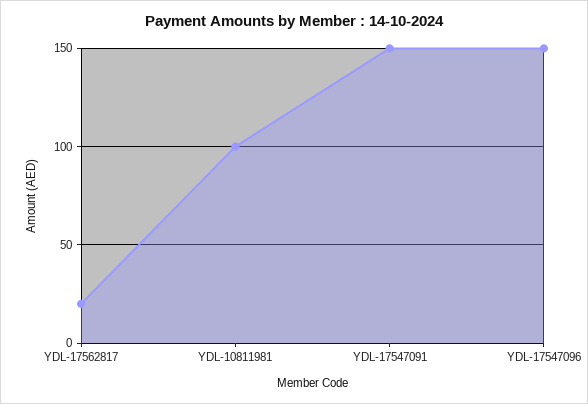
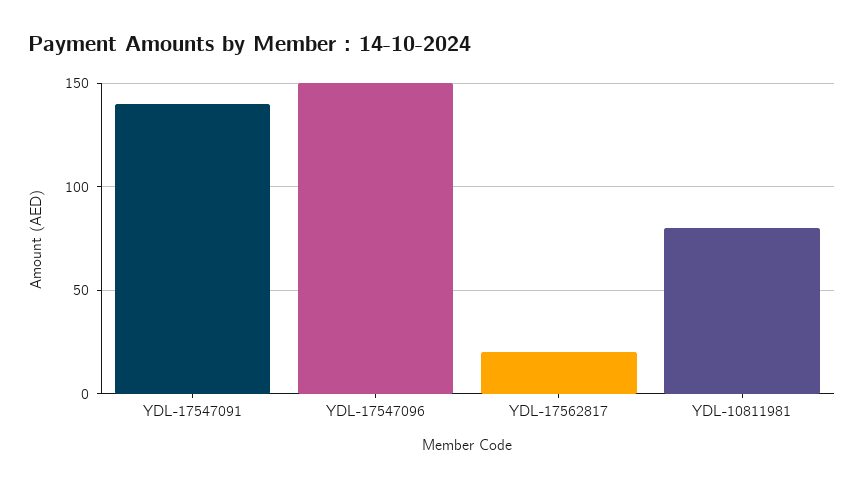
  {
    "YDL-17562817": 20,
-   "YDL-10811981": 100,
+   "YDL-10811981": 80,
-   "YDL-17547091": 150,
+   "YDL-17547091": 140,
    "YDL-17547096": 150
  }

